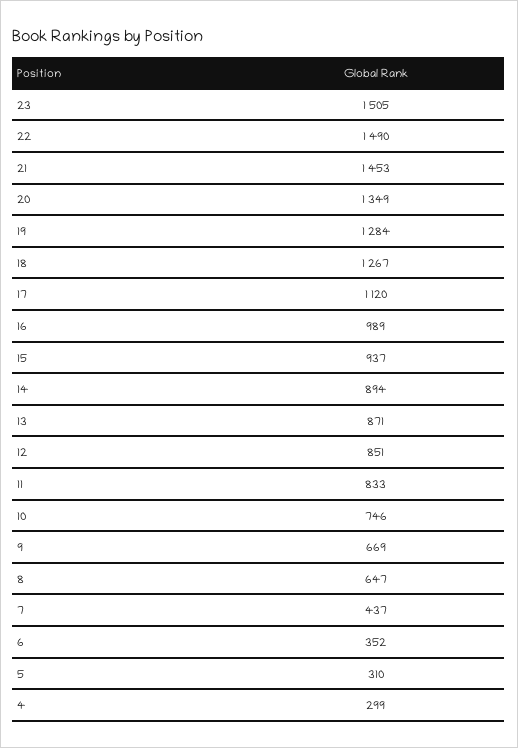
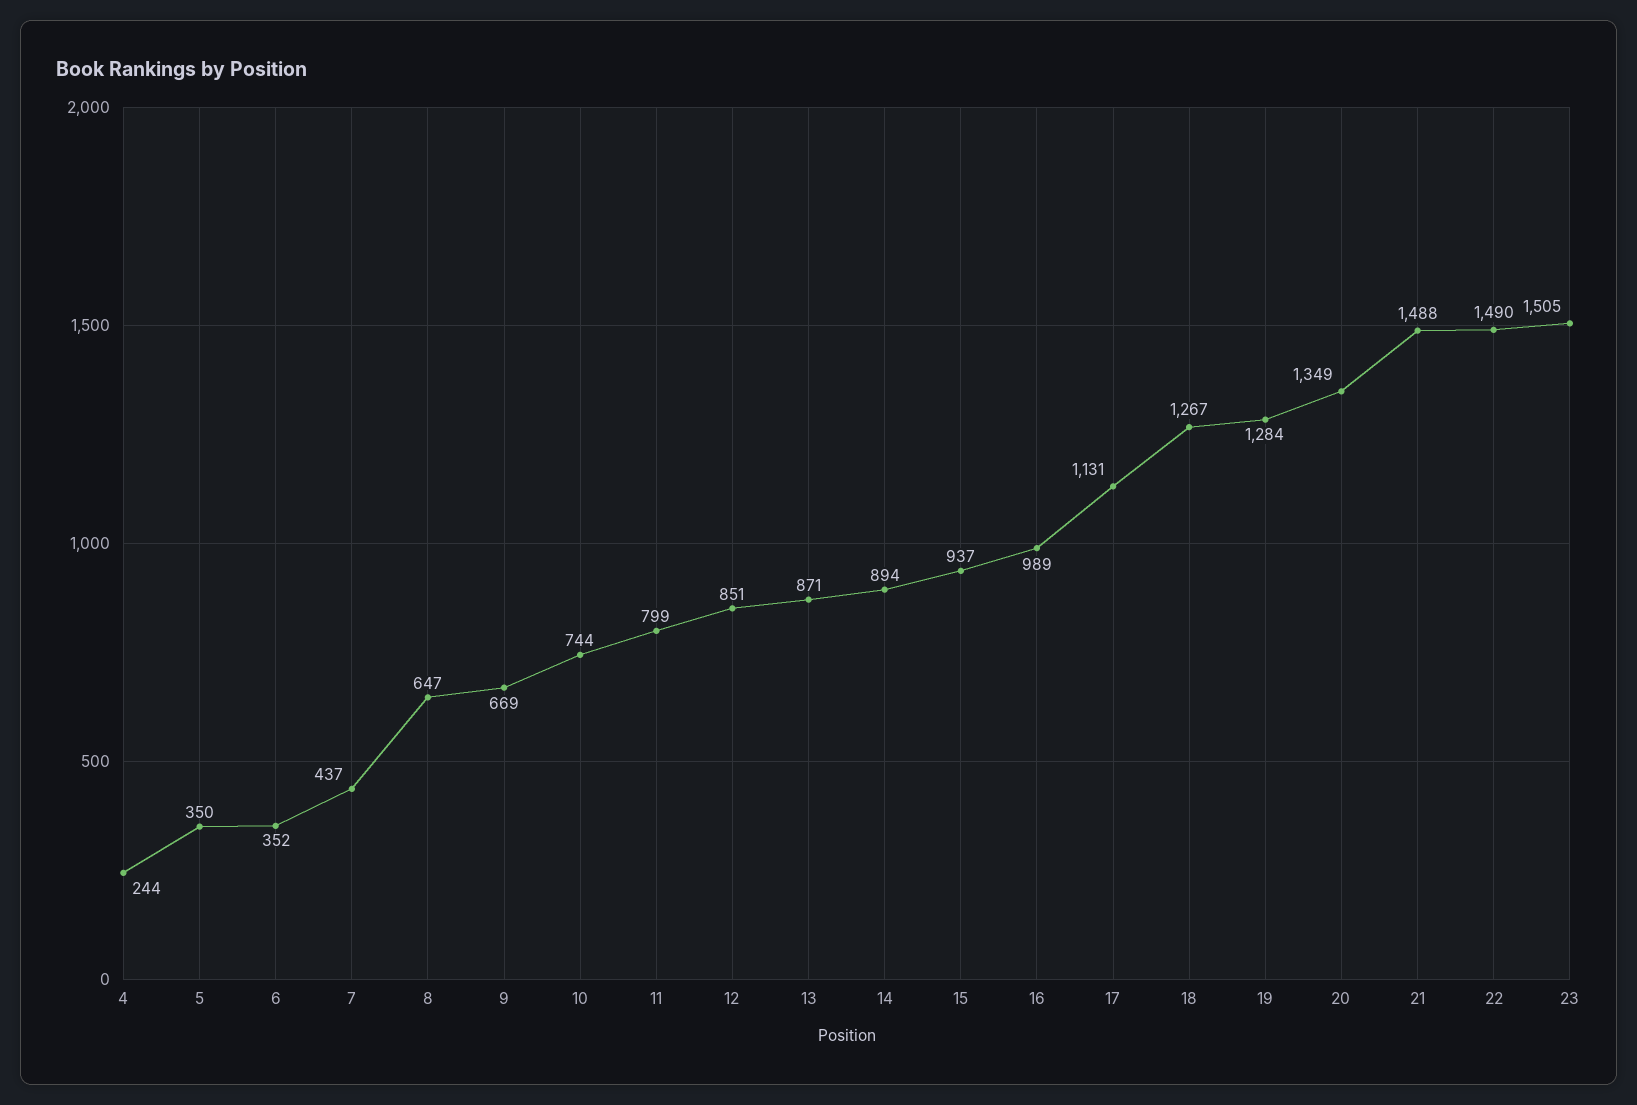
  {
    "23": 1505,
    "22": 1490,
-   "21": 1453,
+   "21": 1488,
    "20": 1349,
    "19": 1284,
    "18": 1267,
-   "17": 1120,
+   "17": 1131,
    "16": 989,
    "15": 937,
    "14": 894,
    "13": 871,
    "12": 851,
-   "11": 833,
+   "11": 799,
-   "10": 746,
+   "10": 744,
    "9": 669,
    "8": 647,
    "7": 437,
    "6": 352,
-   "5": 310,
+   "5": 350,
-   "4": 299
+   "4": 244
  }

